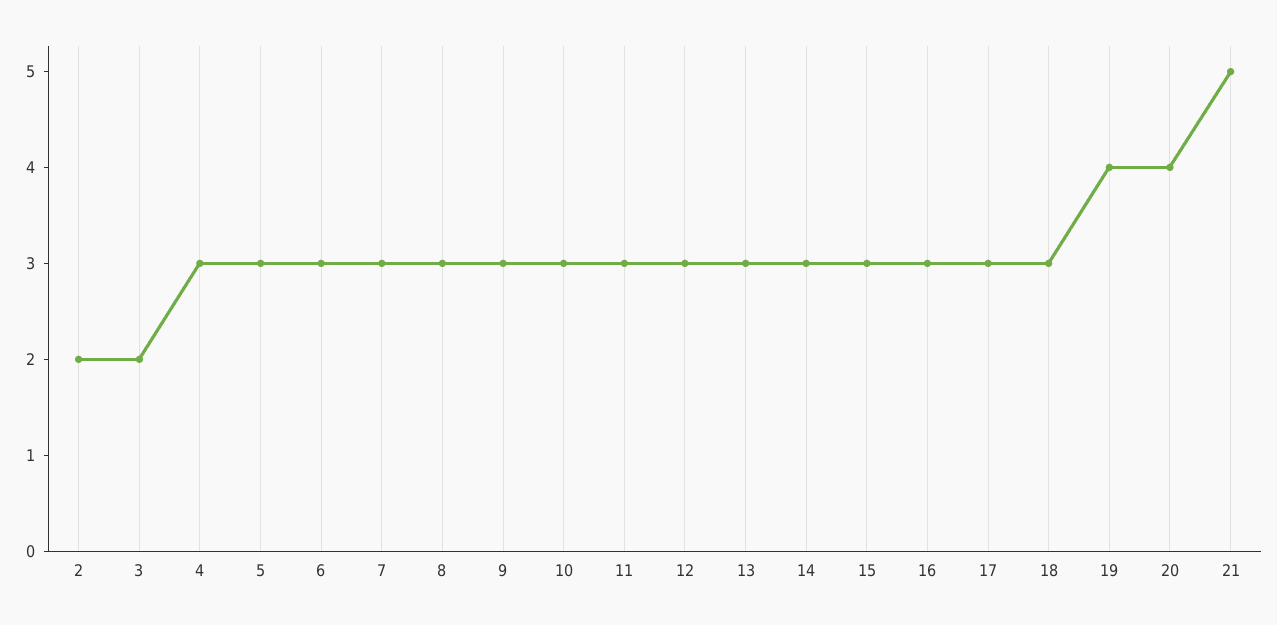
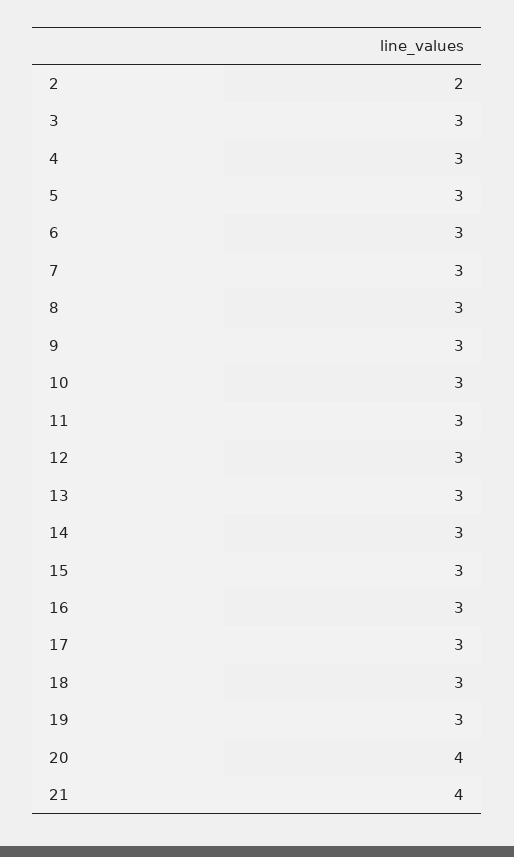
  {
    "2": 2,
-   "3": 2,
+   "3": 3,
    "4": 3,
    "5": 3,
    "6": 3,
    "7": 3,
    "8": 3,
    "9": 3,
    "10": 3,
    "11": 3,
    "12": 3,
    "13": 3,
    "14": 3,
    "15": 3,
    "16": 3,
    "17": 3,
    "18": 3,
-   "19": 4,
+   "19": 3,
    "20": 4,
-   "21": 5
+   "21": 4
  }

